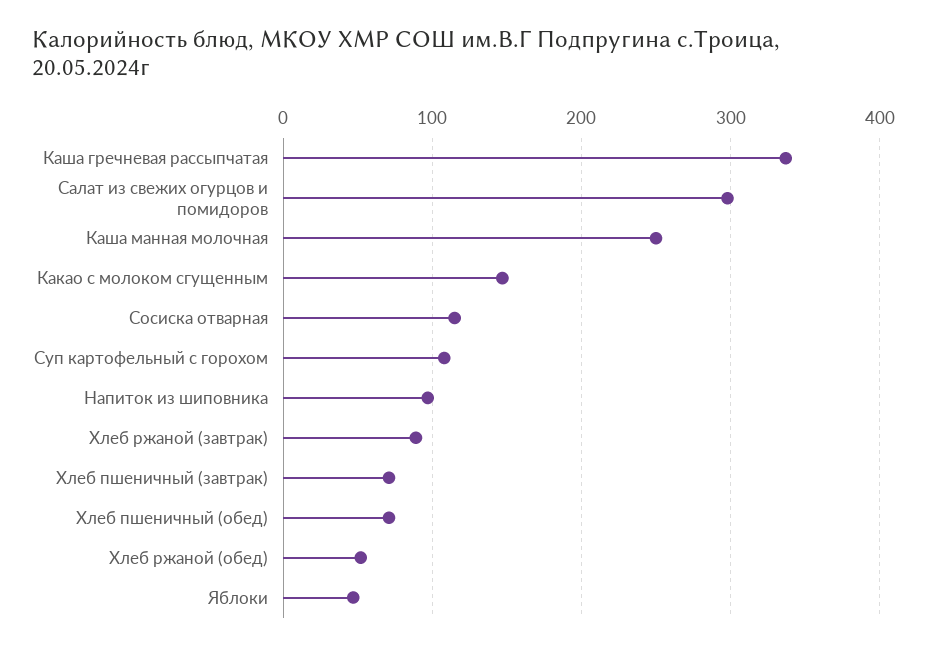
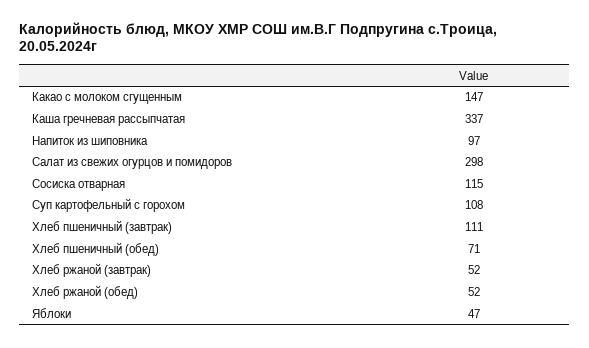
  {
    "Каша гречневая рассыпчатая": 337,
    "Салат из свежих огурцов и помидоров": 298,
-   "Каша манная молочная": 250,
    "Какао с молоком сгущенным": 147,
    "Сосиска отварная": 115,
    "Суп картофельный с горохом": 108,
    "Напиток из шиповника": 97,
-   "Хлеб ржаной (завтрак)": 90,
+   "Хлеб ржаной (завтрак)": 52,
-   "Хлеб пшеничный (завтрак)": 70,
+   "Хлеб пшеничный (завтрак)": 111,
    "Хлеб пшеничный (обед)": 71,
    "Хлеб ржаной (обед)": 52,
    "Яблоки": 47
  }

